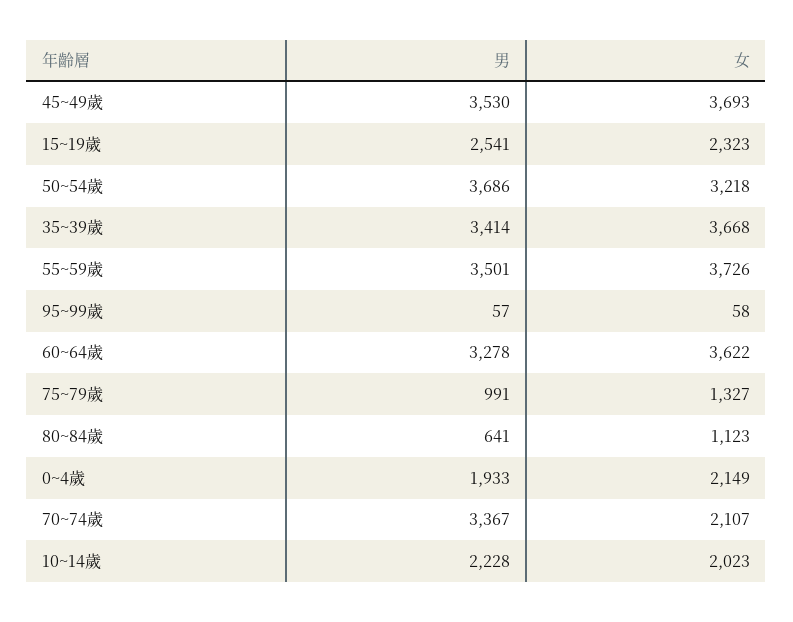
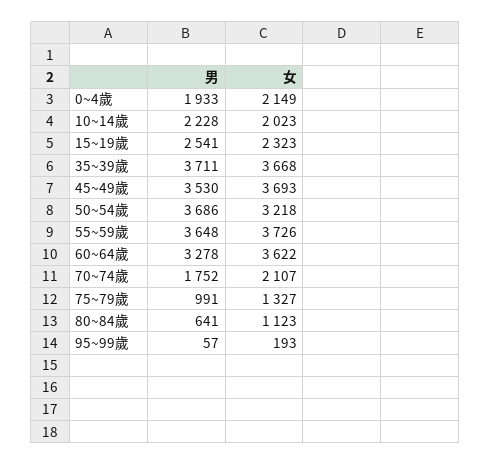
  {
    "男": {
      "45~49歲": 3530,
      "15~19歲": 2541,
      "50~54歲": 3686,
-     "35~39歲": 3414,
+     "35~39歲": 3711,
-     "55~59歲": 3501,
+     "55~59歲": 3648,
      "95~99歲": 57,
      "60~64歲": 3278,
      "75~79歲": 991,
      "80~84歲": 641,
      "0~4歲": 1933,
-     "70~74歲": 3367,
+     "70~74歲": 1752,
      "10~14歲": 2228
    },
    "女": {
      "45~49歲": 3693,
      "15~19歲": 2323,
      "50~54歲": 3218,
      "35~39歲": 3668,
      "55~59歲": 3726,
-     "95~99歲": 58,
+     "95~99歲": 193,
      "60~64歲": 3622,
      "75~79歲": 1327,
      "80~84歲": 1123,
      "0~4歲": 2149,
      "70~74歲": 2107,
      "10~14歲": 2023
    }
  }

